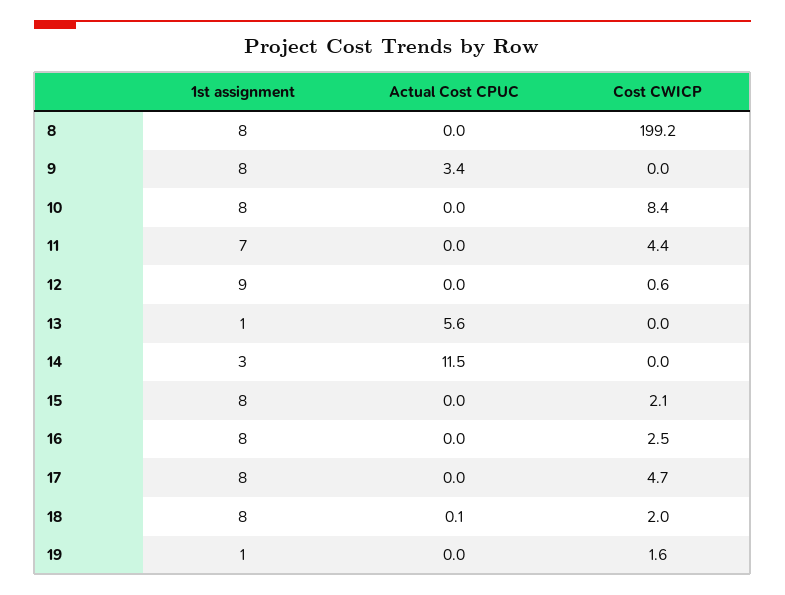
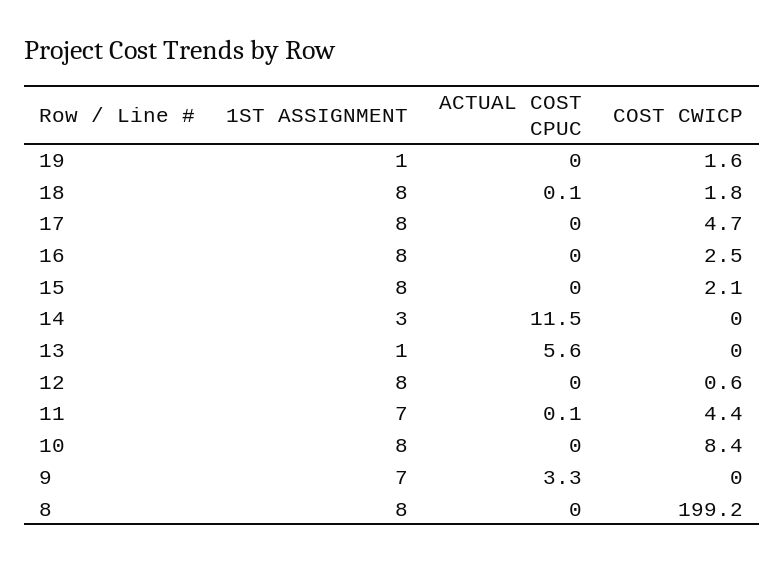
  {
    "1st assignment": {
      "8": 8,
-     "9": 8,
+     "9": 7,
      "10": 8,
      "11": 7,
-     "12": 9,
+     "12": 8,
      "13": 1,
      "14": 3,
      "15": 8,
      "16": 8,
      "17": 8,
      "18": 8,
      "19": 1
    },
    "Actual Cost CPUC": {
      "8": 0,
-     "9": 3.4,
+     "9": 3.3,
      "10": 0,
-     "11": 0,
+     "11": 0.1,
      "12": 0,
      "13": 5.6,
      "14": 11.5,
      "15": 0,
      "16": 0,
      "17": 0,
      "18": 0.1,
      "19": 0
    },
    "Cost CWICP": {
      "8": 199.2,
      "9": 0,
      "10": 8.4,
      "11": 4.4,
      "12": 0.6,
      "13": 0,
      "14": 0,
      "15": 2.1,
      "16": 2.5,
      "17": 4.7,
-     "18": 2,
+     "18": 1.8,
      "19": 1.6
    }
  }

